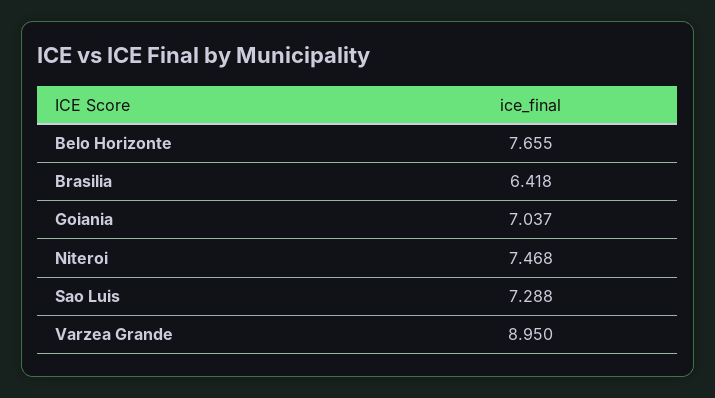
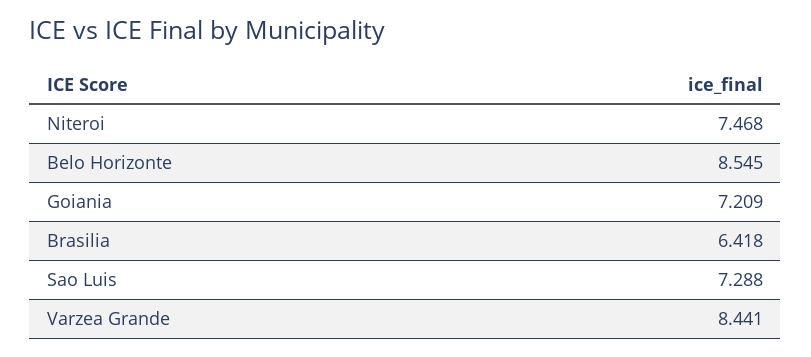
  {
-   "Belo Horizonte": 7.655,
+   "Belo Horizonte": 8.545,
    "Brasilia": 6.418,
-   "Goiania": 7.037,
+   "Goiania": 7.209,
    "Niteroi": 7.468,
    "Sao Luis": 7.288,
-   "Varzea Grande": 8.95
+   "Varzea Grande": 8.441
  }

